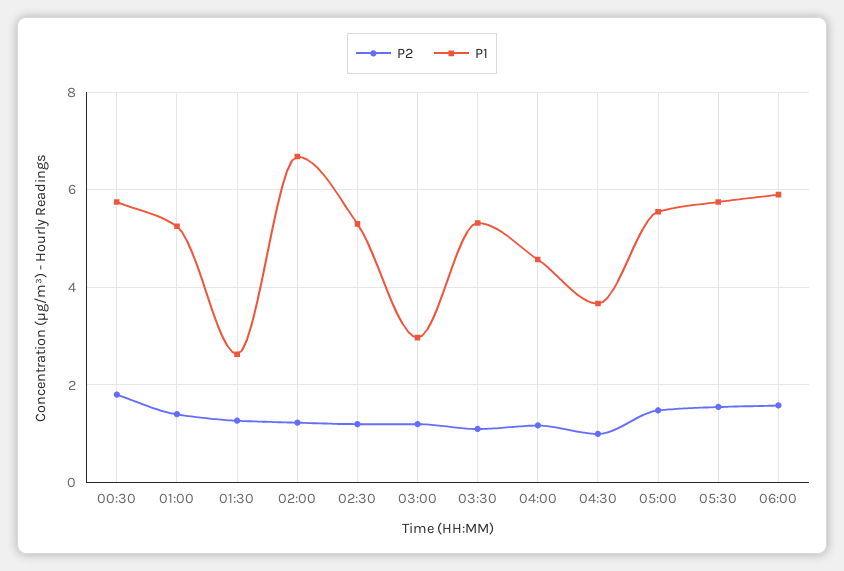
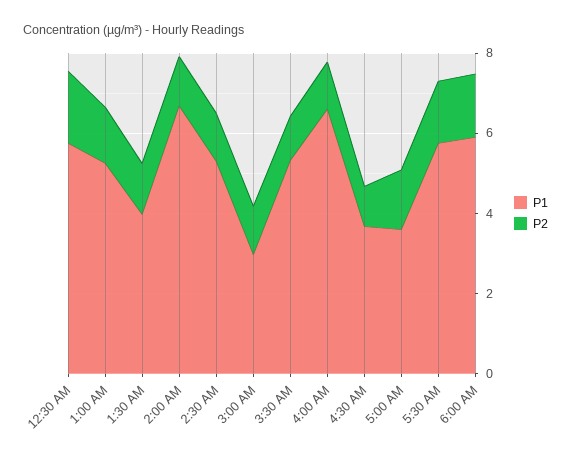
  {
    "P2": {
      "00:30": 1.8,
      "01:00": 1.4,
      "01:30": 1.2,
      "02:00": 1.2,
      "02:30": 1.2,
      "03:00": 1.2,
      "03:30": 1.2,
      "04:00": 1.2,
      "04:30": 1,
      "05:00": 1.4,
      "05:30": 1.6,
      "06:00": 1.6
    },
    "P1": {
      "00:30": 5.8,
      "01:00": 5.2,
-     "01:30": 2.6,
+     "01:30": 4,
      "02:00": 6.6,
      "02:30": 5.4,
      "03:00": 3,
      "03:30": 5.4,
-     "04:00": 4.6,
+     "04:00": 6.5,
      "04:30": 3.6,
-     "05:00": 5.6,
+     "05:00": 3.5,
      "05:30": 5.8,
      "06:00": 6
    }
  }

